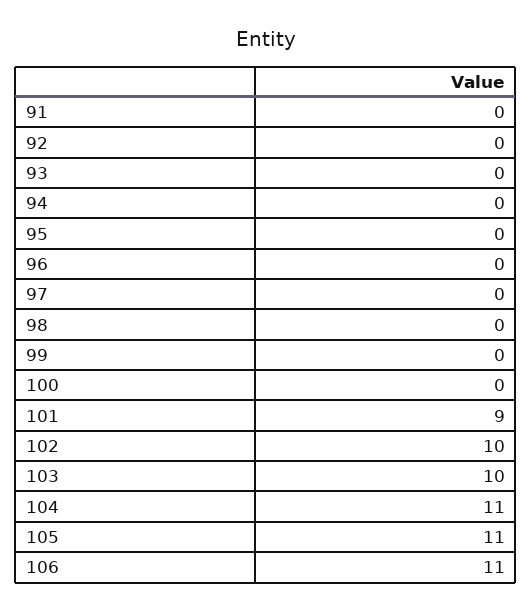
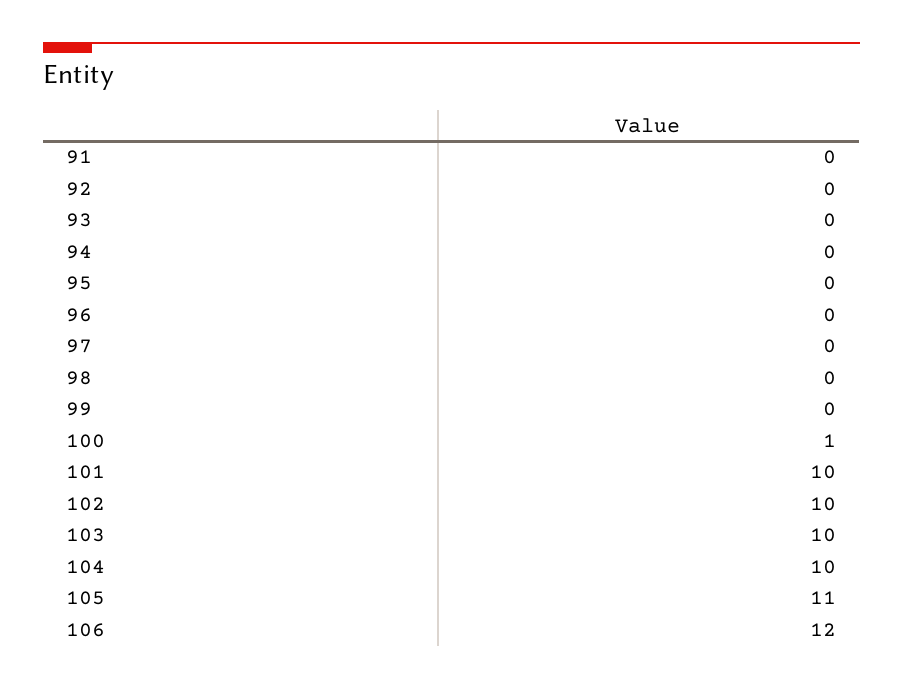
  {
    "91": 0,
    "92": 0,
    "93": 0,
    "94": 0,
    "95": 0,
    "96": 0,
    "97": 0,
    "98": 0,
    "99": 0,
-   "100": 0,
+   "100": 1,
-   "101": 9,
+   "101": 10,
    "102": 10,
    "103": 10,
-   "104": 11,
+   "104": 10,
    "105": 11,
-   "106": 11
+   "106": 12
  }

